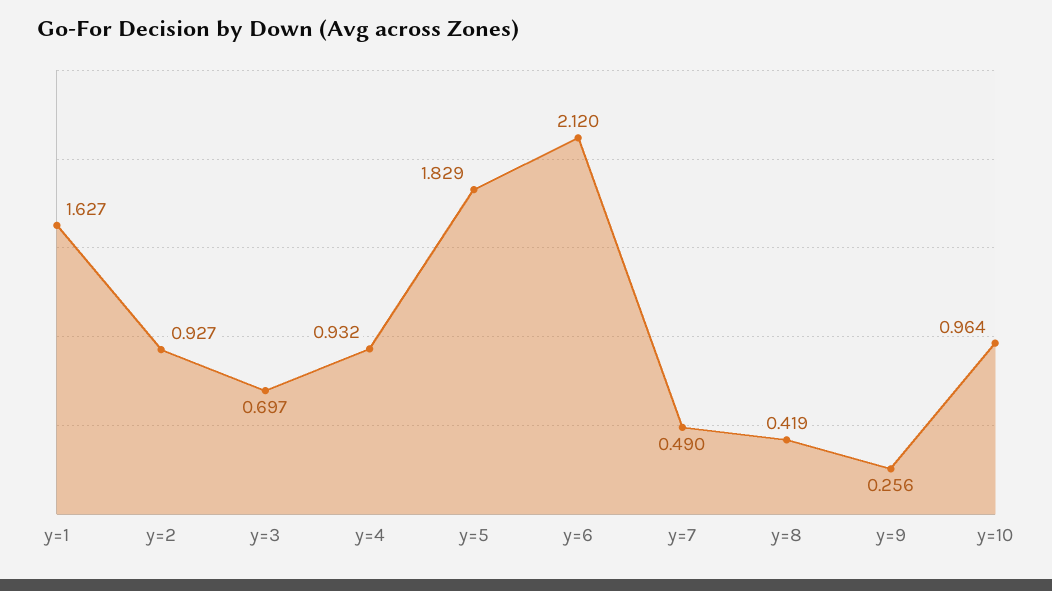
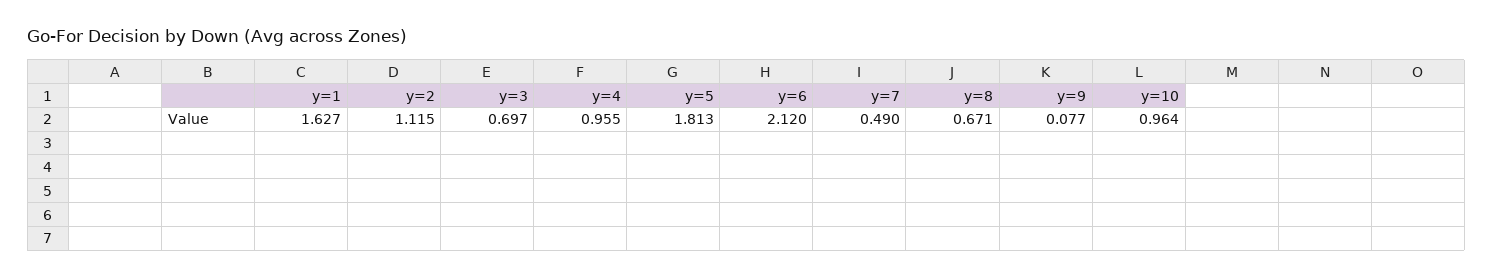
  {
    "y=1": 1.627,
-   "y=2": 0.927,
+   "y=2": 1.115,
    "y=3": 0.697,
-   "y=4": 0.932,
+   "y=4": 0.955,
-   "y=5": 1.829,
+   "y=5": 1.813,
    "y=6": 2.12,
    "y=7": 0.49,
-   "y=8": 0.419,
+   "y=8": 0.671,
-   "y=9": 0.256,
+   "y=9": 0.077,
    "y=10": 0.964
  }

